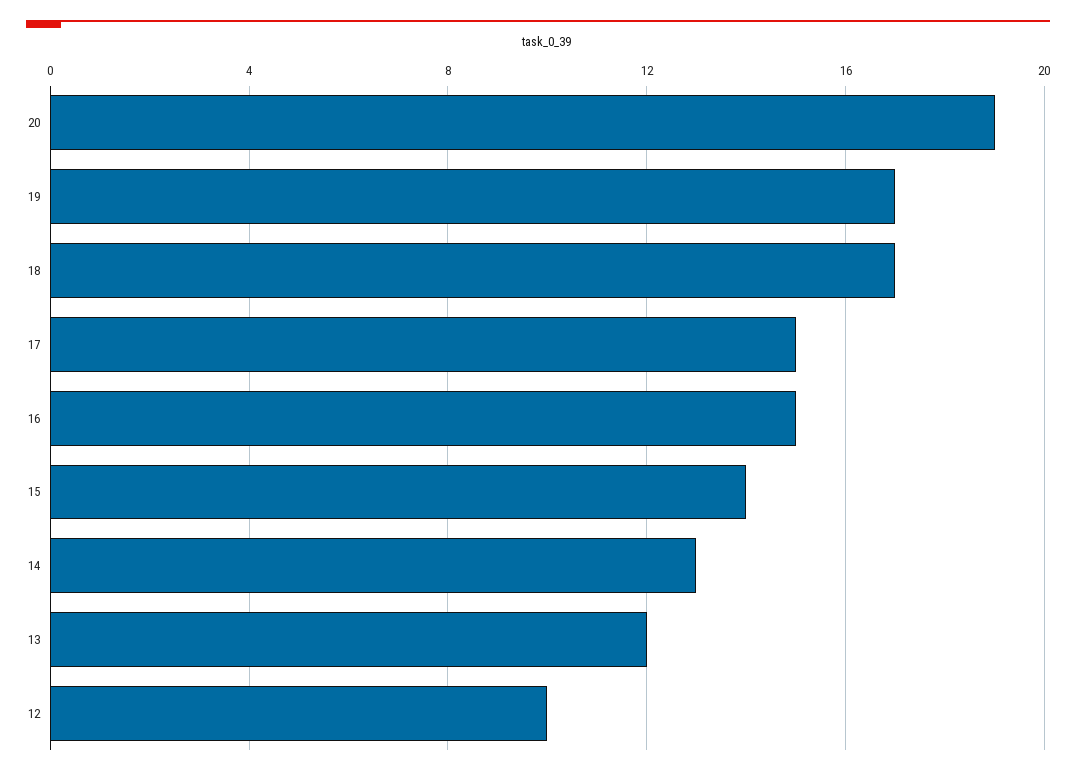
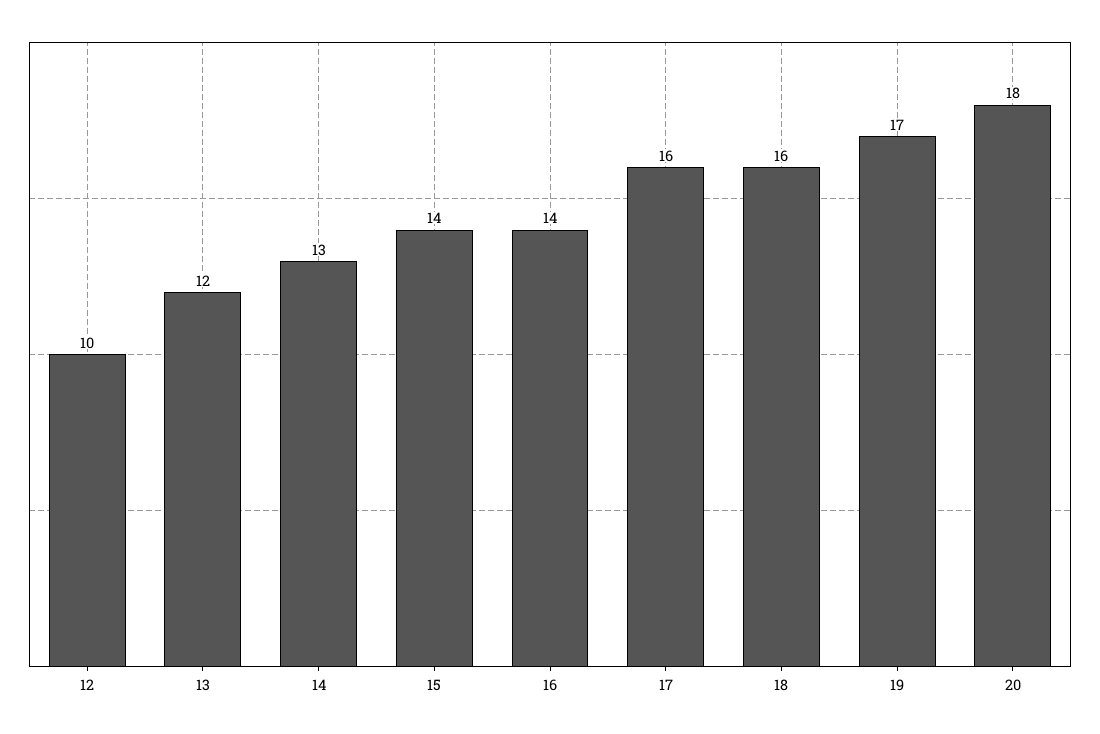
  {
-   "20": 19,
+   "20": 18,
    "19": 17,
-   "18": 17,
+   "18": 16,
-   "17": 15,
+   "17": 16,
-   "16": 15,
+   "16": 14,
    "15": 14,
    "14": 13,
    "13": 12,
    "12": 10
  }

